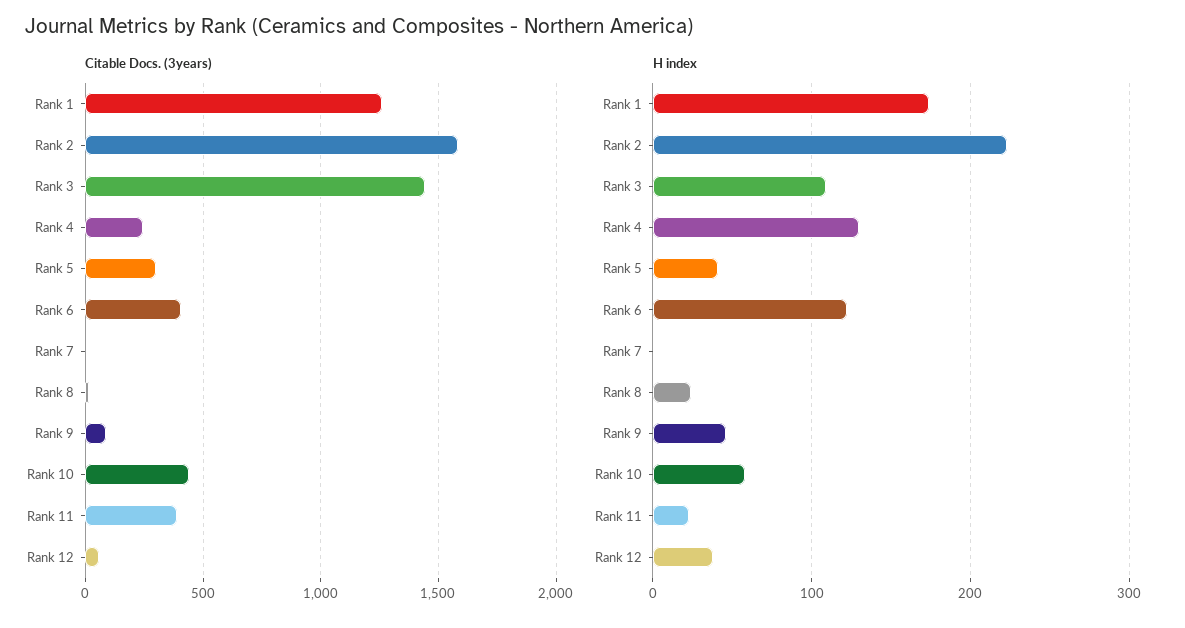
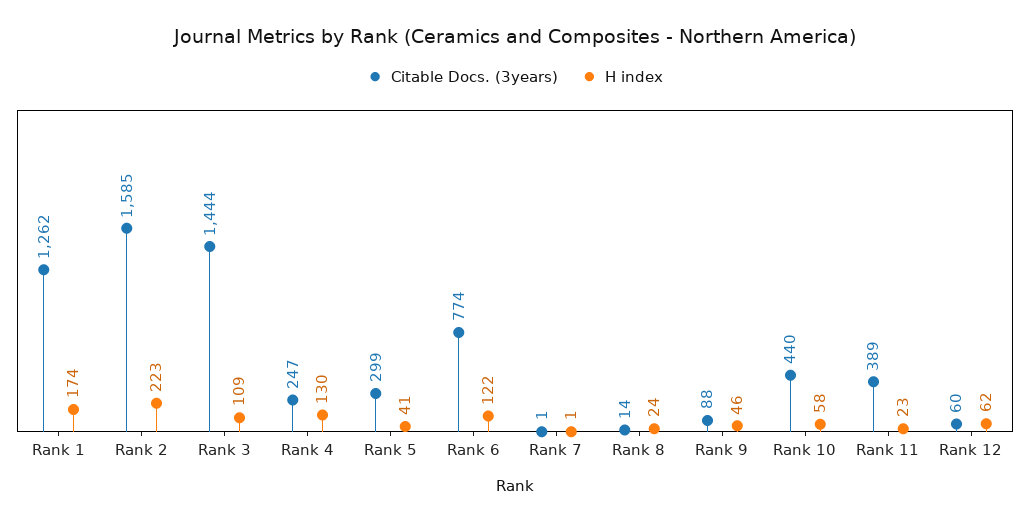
  {
    "Citable Docs. (3years)": {
      "Rank 1": 1262,
      "Rank 2": 1585,
      "Rank 3": 1444,
      "Rank 4": 247,
      "Rank 5": 299,
-     "Rank 6": 400,
+     "Rank 6": 774,
      "Rank 7": 1,
      "Rank 8": 14,
      "Rank 9": 88,
      "Rank 10": 440,
      "Rank 11": 389,
      "Rank 12": 60
    },
    "H index": {
      "Rank 1": 174,
      "Rank 2": 223,
      "Rank 3": 109,
      "Rank 4": 130,
      "Rank 5": 41,
      "Rank 6": 122,
      "Rank 7": 1,
      "Rank 8": 24,
      "Rank 9": 46,
      "Rank 10": 58,
      "Rank 11": 23,
-     "Rank 12": 40
+     "Rank 12": 62
    }
  }

